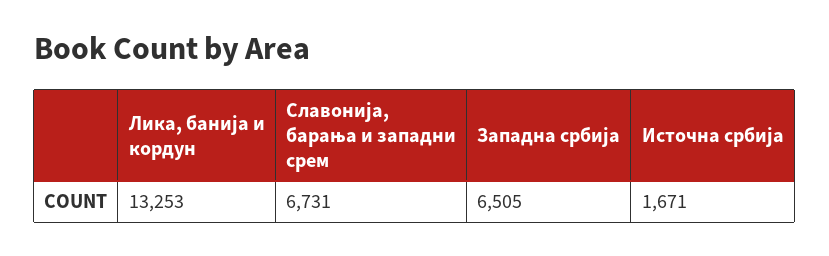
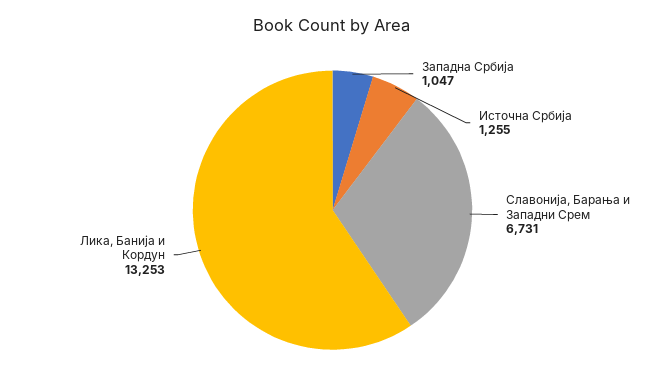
  {
    "Лика, банија и кордун": 13253,
    "Славонија, барања и западни срем": 6731,
-   "Западна србија": 6505,
+   "Западна србија": 1047,
-   "Источна србија": 1671
+   "Источна србија": 1255
  }

